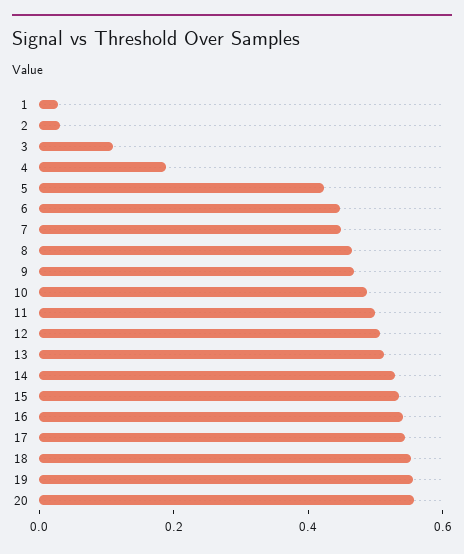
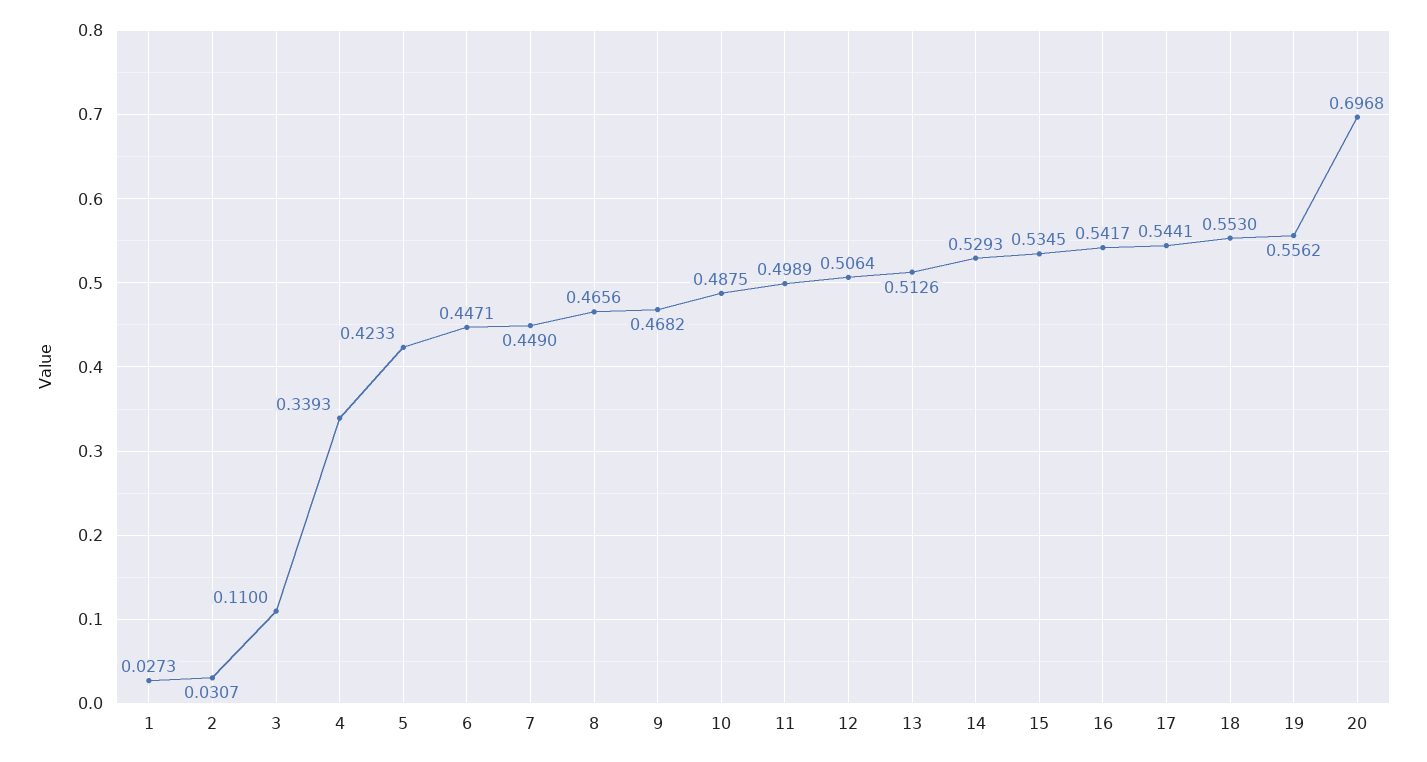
  {
    "1": 0.0273,
    "2": 0.0307,
    "3": 0.11,
-   "4": 0.2,
+   "4": 0.3393,
    "5": 0.4233,
    "6": 0.4471,
    "7": 0.449,
    "8": 0.4656,
    "9": 0.4682,
    "10": 0.4875,
    "11": 0.4989,
    "12": 0.5064,
    "13": 0.5126,
    "14": 0.5293,
    "15": 0.5345,
    "16": 0.5417,
    "17": 0.5441,
    "18": 0.553,
    "19": 0.5562,
-   "20": 0.55
+   "20": 0.6968
  }

